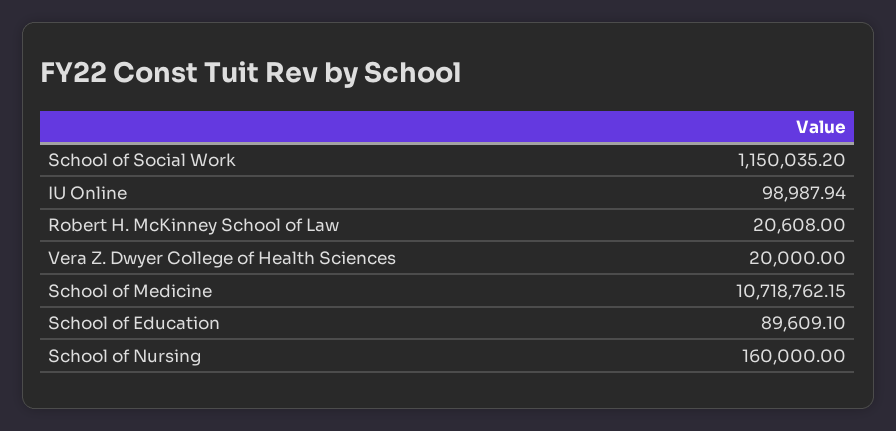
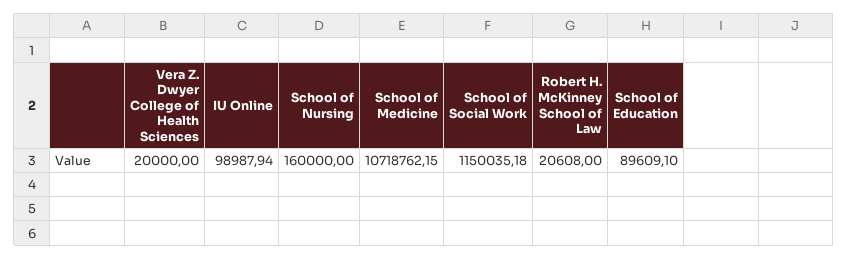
  {
-   "School of Social Work": 1150035.2,
+   "School of Social Work": 1150035.18,
    "IU Online": 98987.94,
    "Robert H. McKinney School of Law": 20608,
    "Vera Z. Dwyer College of Health Sciences": 20000,
    "School of Medicine": 10718762.15,
    "School of Education": 89609.1,
    "School of Nursing": 160000
  }

